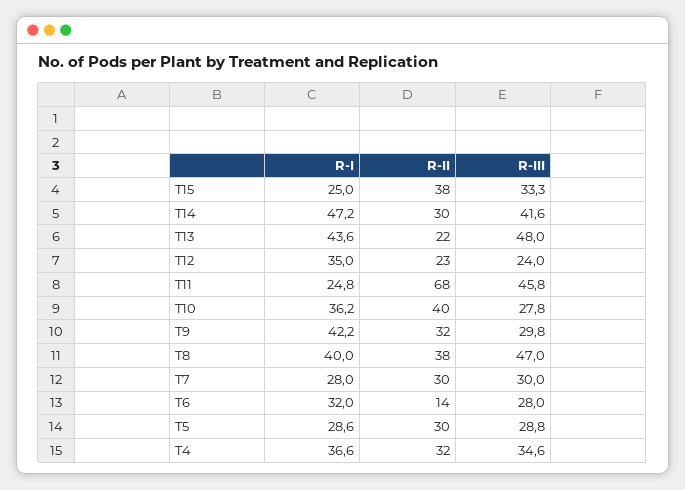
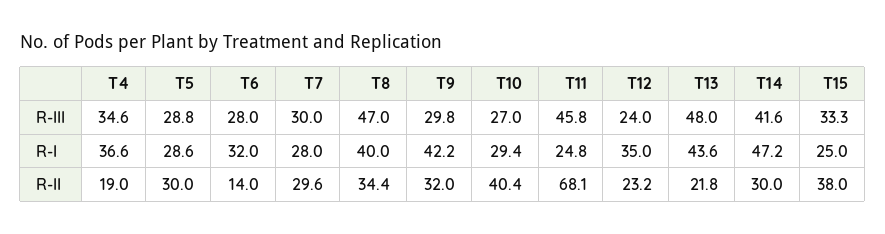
  {
    "R-I": {
      "T15": 25,
      "T14": 47.2,
      "T13": 43.6,
      "T12": 35,
      "T11": 24.8,
-     "T10": 36.2,
+     "T10": 29.4,
      "T9": 42.2,
      "T8": 40,
      "T7": 28,
      "T6": 32,
      "T5": 28.6,
      "T4": 36.6
    },
    "R-II": {
      "T15": 38,
      "T14": 30,
      "T13": 21.8,
      "T12": 23.2,
      "T11": 68.1,
      "T10": 40.4,
      "T9": 32,
-     "T8": 38,
+     "T8": 34.4,
      "T7": 29.6,
      "T6": 14,
      "T5": 30,
-     "T4": 32
+     "T4": 19
    },
    "R-III": {
      "T15": 33.3,
      "T14": 41.6,
      "T13": 48,
      "T12": 24,
      "T11": 45.8,
-     "T10": 27.8,
+     "T10": 27,
      "T9": 29.8,
      "T8": 47,
      "T7": 30,
      "T6": 28,
      "T5": 28.8,
      "T4": 34.6
    }
  }

